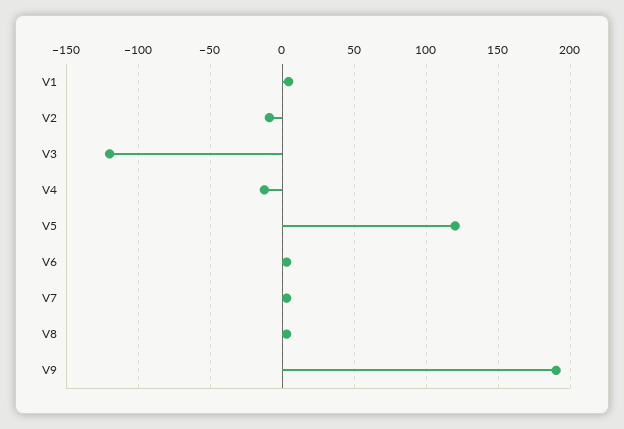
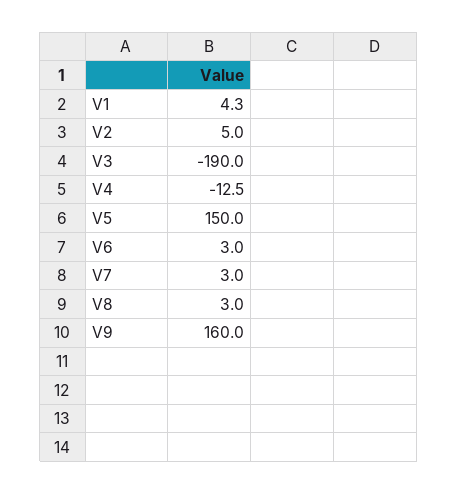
  {
    "V1": 4.3,
-   "V2": -10,
+   "V2": 5,
-   "V3": -120,
+   "V3": -190,
    "V4": -12.5,
-   "V5": 120,
+   "V5": 150,
    "V6": 3,
    "V7": 3,
    "V8": 3,
-   "V9": 190
+   "V9": 160
  }

